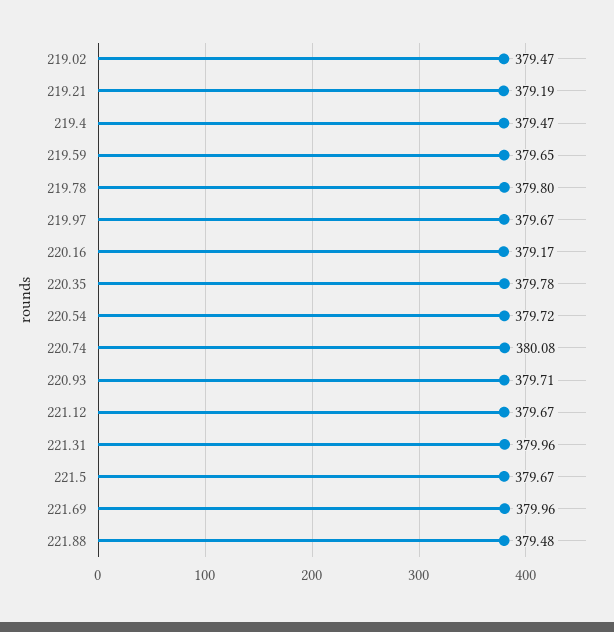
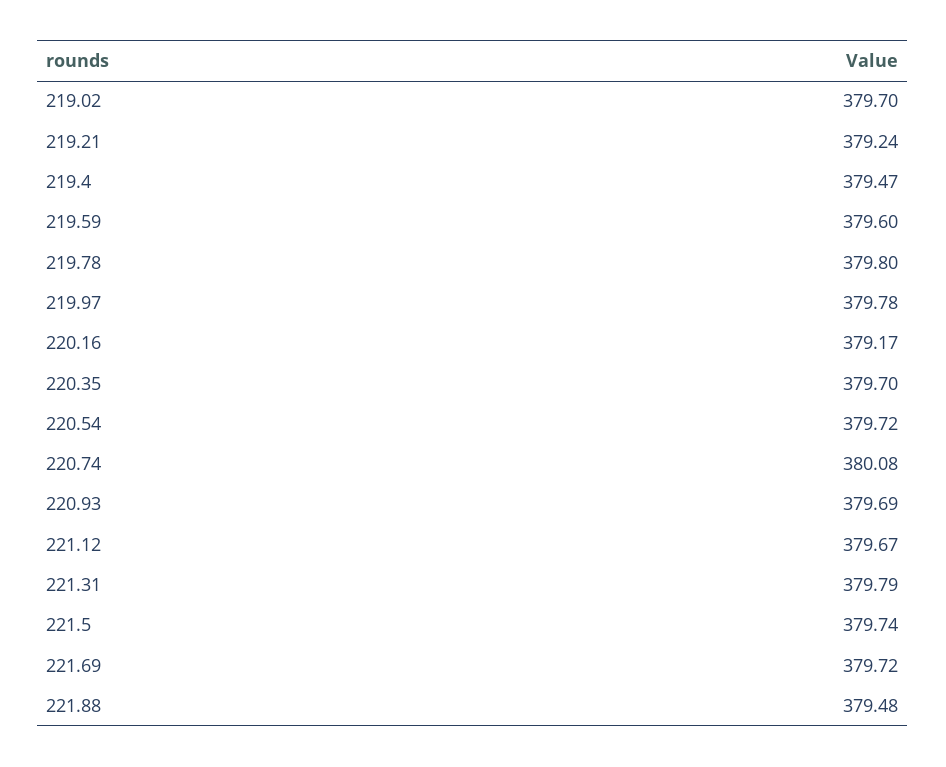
  {
-   "219.02": 379.47,
+   "219.02": 379.7,
-   "219.21": 379.19,
+   "219.21": 379.24,
    "219.4": 379.47,
-   "219.59": 379.65,
+   "219.59": 379.6,
    "219.78": 379.8,
-   "219.97": 379.67,
+   "219.97": 379.78,
    "220.16": 379.17,
-   "220.35": 379.78,
+   "220.35": 379.7,
    "220.54": 379.72,
    "220.74": 380.08,
-   "220.93": 379.71,
+   "220.93": 379.69,
    "221.12": 379.67,
-   "221.31": 379.96,
+   "221.31": 379.79,
-   "221.5": 379.67,
+   "221.5": 379.74,
-   "221.69": 379.96,
+   "221.69": 379.72,
    "221.88": 379.48
  }

